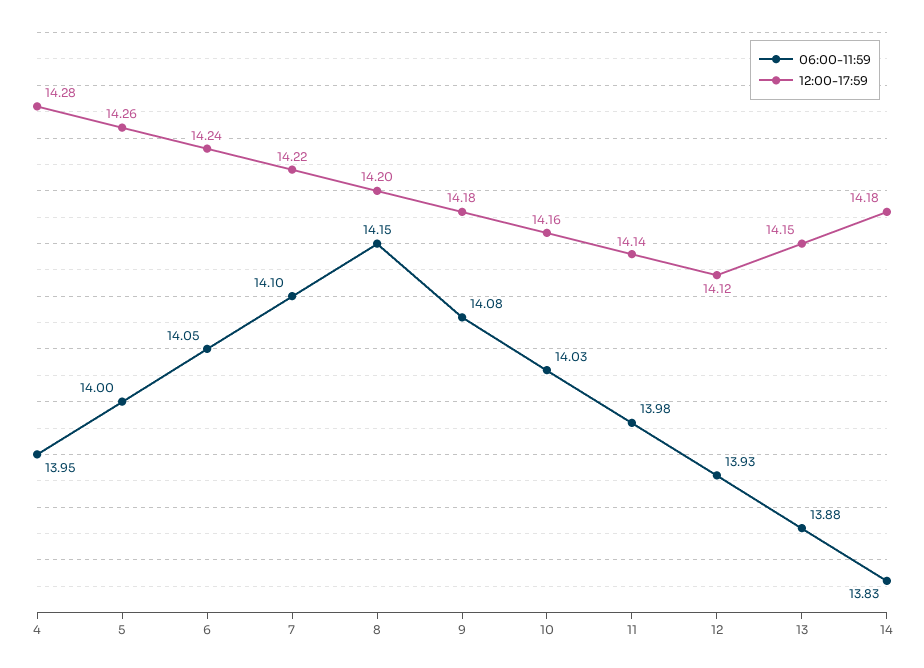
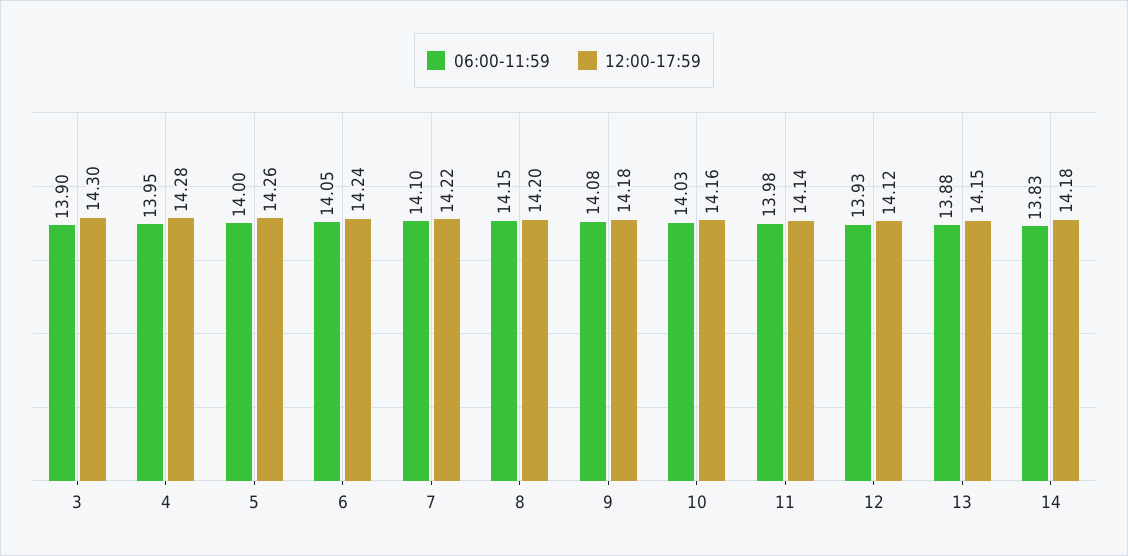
  {
    "06:00-11:59": {
      "4": 13.95,
      "5": 14,
      "6": 14.05,
      "7": 14.1,
      "8": 14.15,
      "9": 14.08,
      "10": 14.03,
      "11": 13.98,
      "12": 13.93,
      "13": 13.88,
-     "14": 13.83
+     "14": 13.83,
+     "3": 13.9
    },
    "12:00-17:59": {
      "4": 14.28,
      "5": 14.26,
      "6": 14.24,
      "7": 14.22,
      "8": 14.2,
      "9": 14.18,
      "10": 14.16,
      "11": 14.14,
      "12": 14.12,
      "13": 14.15,
-     "14": 14.18
+     "14": 14.18,
+     "3": 14.3
    }
  }

